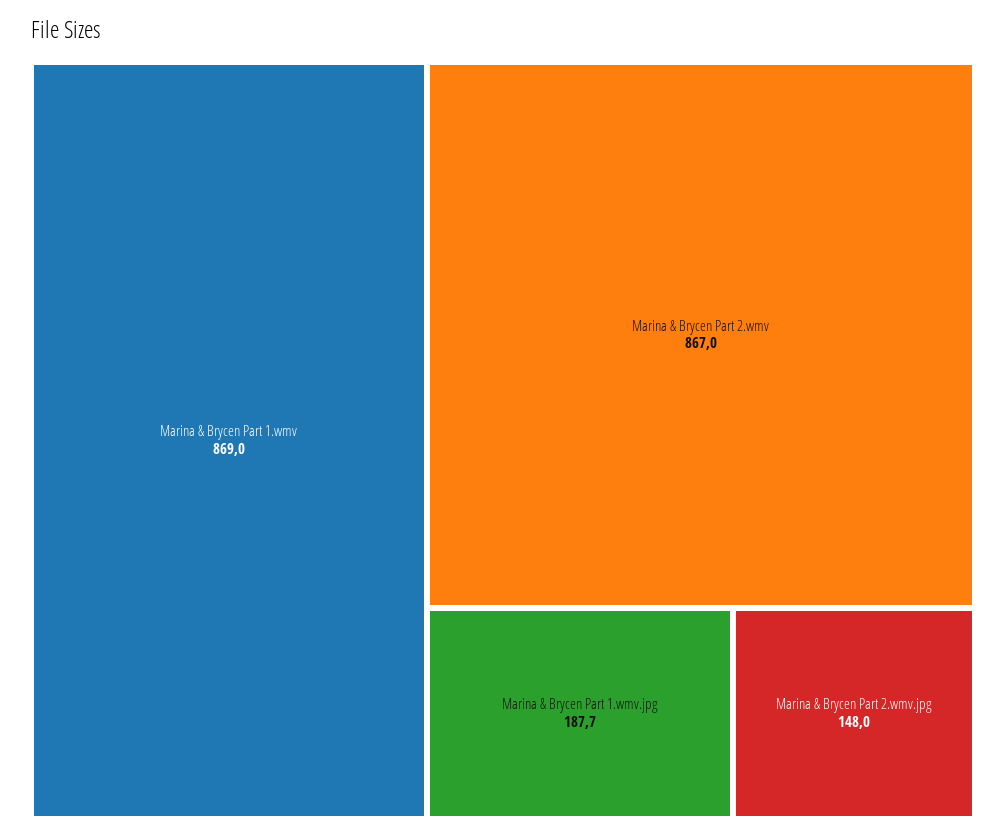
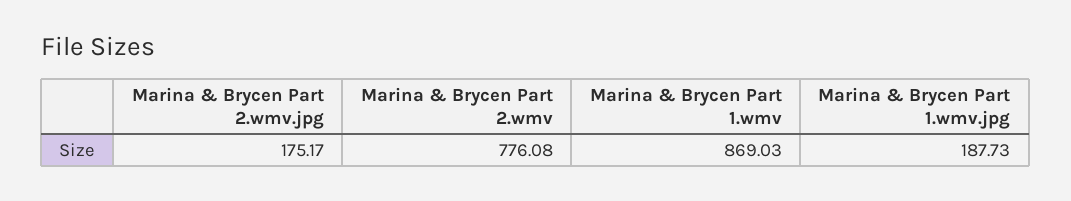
  {
    "Marina & Brycen Part 1.wmv": 869.03,
-   "Marina & Brycen Part 2.wmv": 867,
+   "Marina & Brycen Part 2.wmv": 776.08,
    "Marina & Brycen Part 1.wmv.jpg": 187.73,
-   "Marina & Brycen Part 2.wmv.jpg": 148
+   "Marina & Brycen Part 2.wmv.jpg": 175.17
  }

